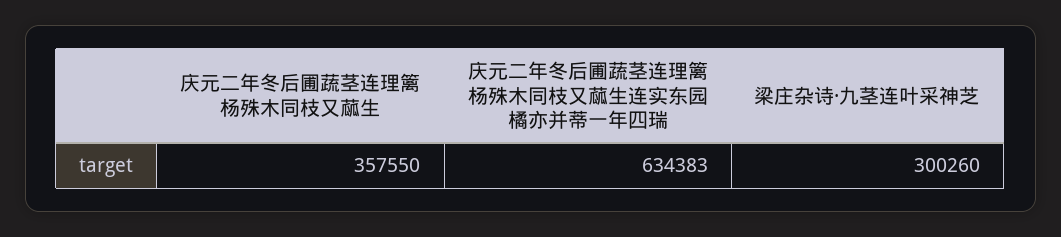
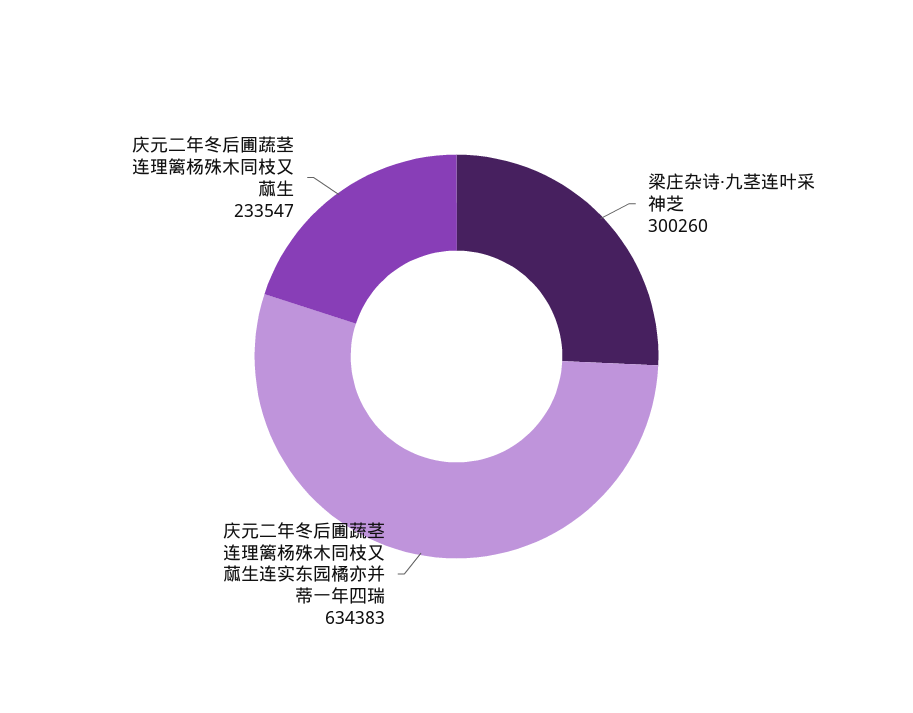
  {
-   "庆元二年冬后圃蔬茎连理篱杨殊木同枝又蓏生": 357550,
+   "庆元二年冬后圃蔬茎连理篱杨殊木同枝又蓏生": 233547,
    "庆元二年冬后圃蔬茎连理篱杨殊木同枝又蓏生连实东园橘亦并蒂一年四瑞": 634383,
    "梁庄杂诗·九茎连叶采神芝": 300260
  }

